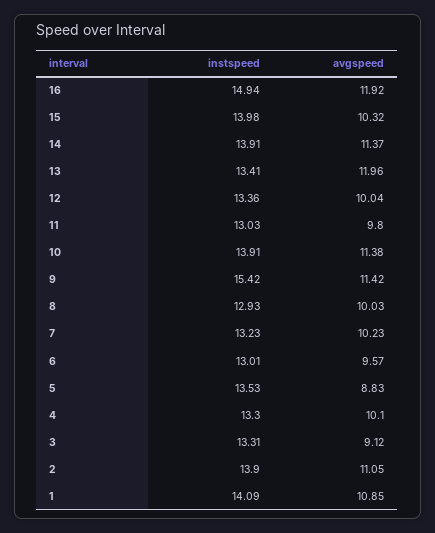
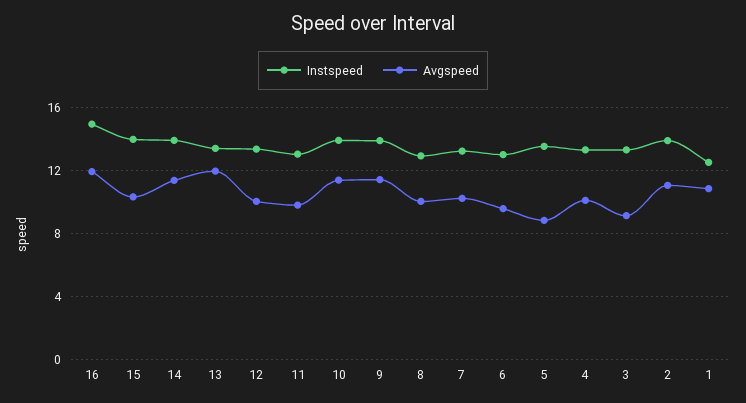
  {
    "instspeed": {
      "16": 14.94,
      "15": 13.98,
      "14": 13.91,
      "13": 13.41,
      "12": 13.36,
      "11": 13.03,
      "10": 13.91,
-     "9": 15.42,
+     "9": 14,
      "8": 12.93,
      "7": 13.23,
      "6": 13.01,
      "5": 13.53,
      "4": 13.3,
      "3": 13.31,
      "2": 13.9,
-     "1": 14.09
+     "1": 12.5
    },
    "avgspeed": {
      "16": 11.92,
      "15": 10.32,
      "14": 11.37,
      "13": 11.96,
      "12": 10.04,
      "11": 9.8,
      "10": 11.38,
      "9": 11.42,
      "8": 10.03,
      "7": 10.23,
      "6": 9.57,
      "5": 8.83,
      "4": 10.1,
      "3": 9.12,
      "2": 11.05,
      "1": 10.85
    }
  }

